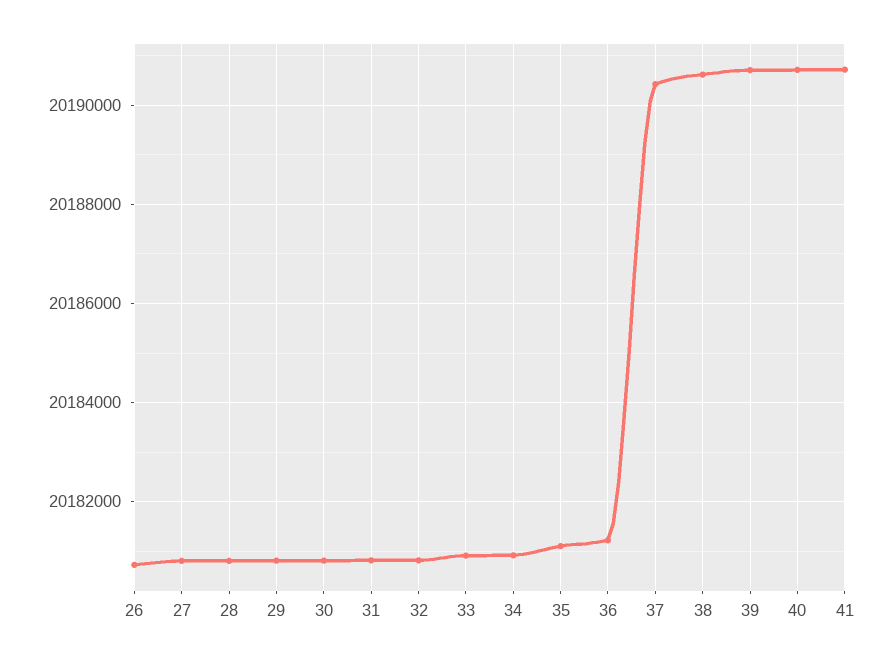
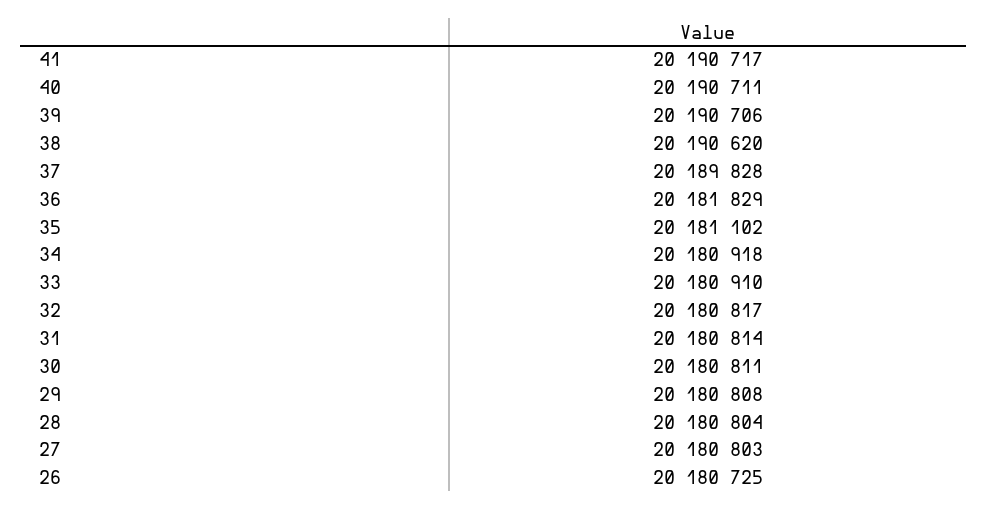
  {
    "26": 20180725,
    "27": 20180803,
    "28": 20180804,
    "29": 20180808,
    "30": 20180811,
    "31": 20180814,
    "32": 20180817,
    "33": 20180910,
    "34": 20180918,
    "35": 20181102,
-   "36": 20181200,
+   "36": 20181829,
-   "37": 20190400,
+   "37": 20189828,
    "38": 20190620,
    "39": 20190706,
    "40": 20190711,
    "41": 20190717
  }

